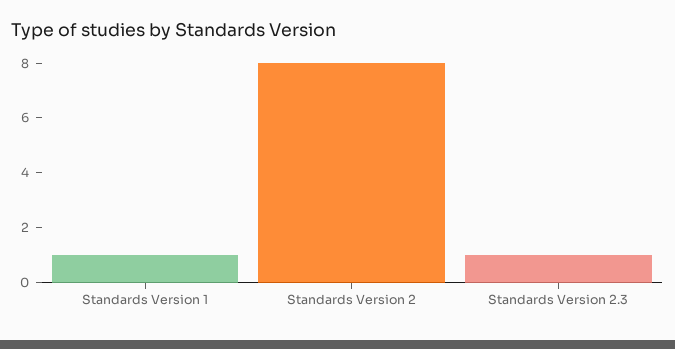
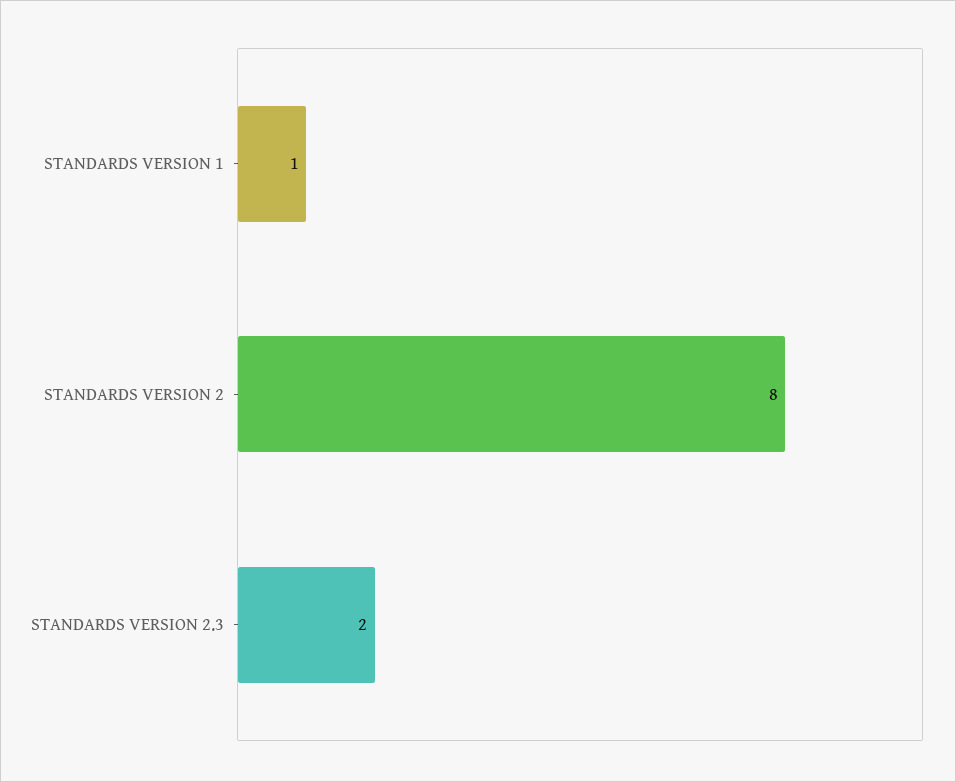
  {
    "Standards Version 1": 1,
    "Standards Version 2": 8,
-   "Standards Version 2.3": 1
+   "Standards Version 2.3": 2
  }

